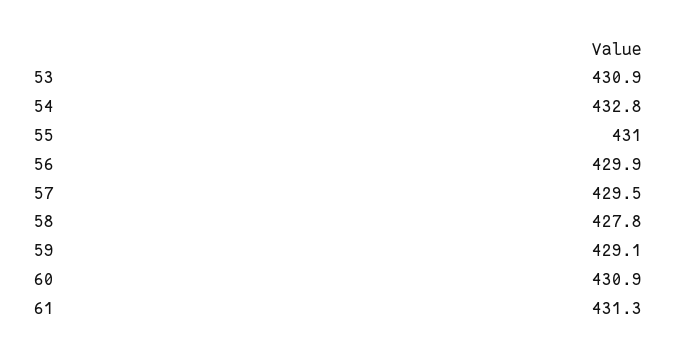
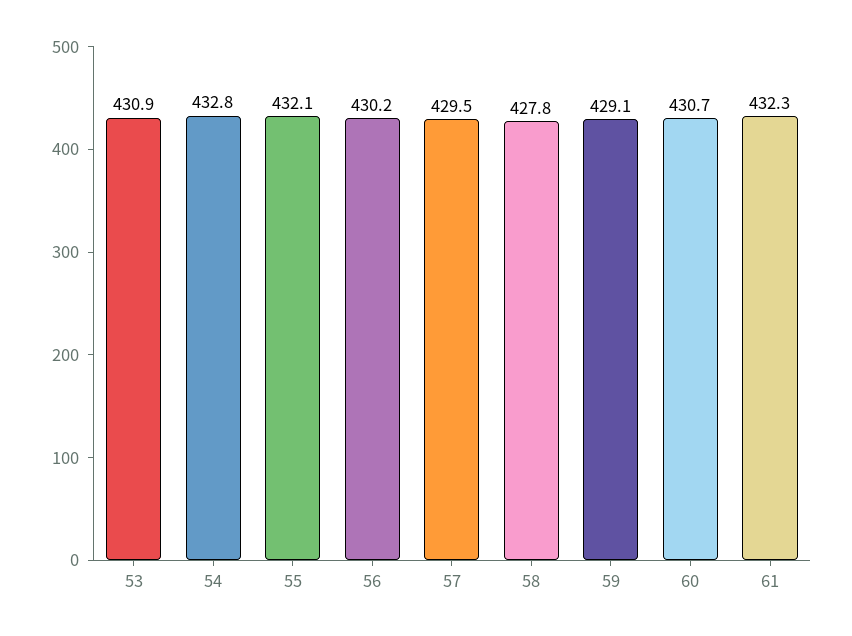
  {
    "53": 430.9,
    "54": 432.8,
-   "55": 431,
+   "55": 432.1,
-   "56": 429.9,
+   "56": 430.2,
    "57": 429.5,
    "58": 427.8,
    "59": 429.1,
-   "60": 430.9,
+   "60": 430.7,
-   "61": 431.3
+   "61": 432.3
  }

